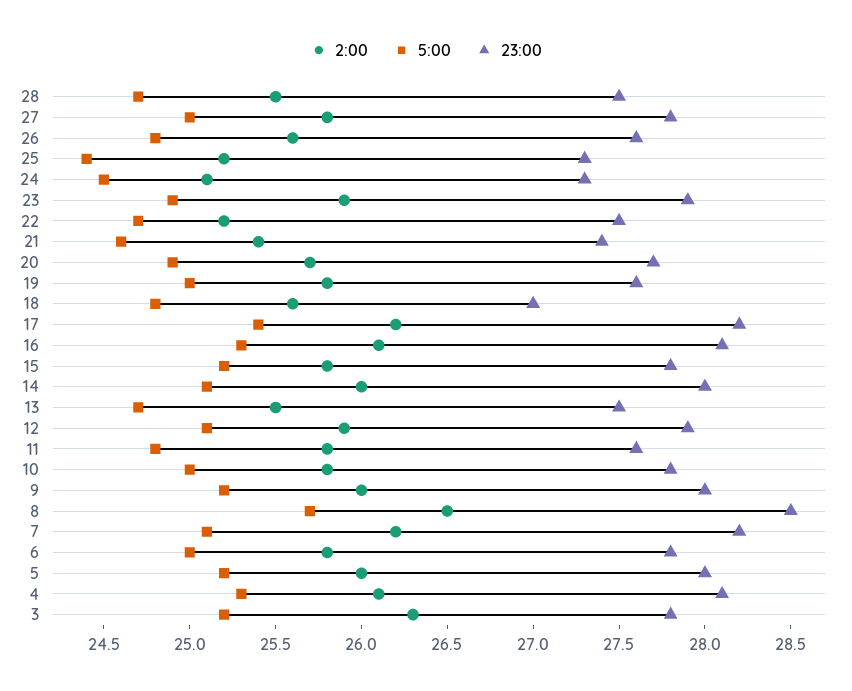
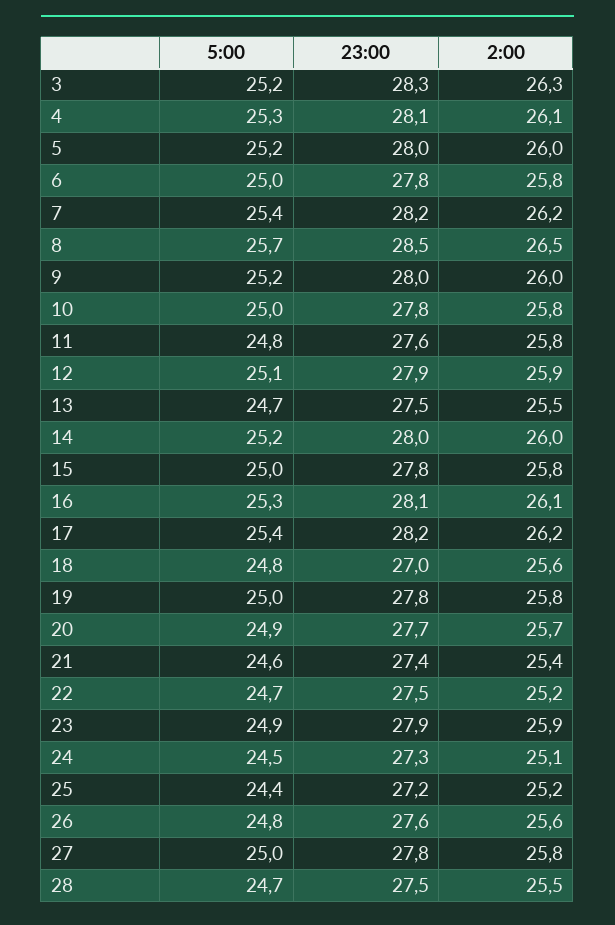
  {
    "2:00": {
      "28": 25.5,
      "27": 25.8,
      "26": 25.6,
      "25": 25.2,
      "24": 25.1,
      "23": 25.9,
      "22": 25.2,
      "21": 25.4,
      "20": 25.7,
      "19": 25.8,
      "18": 25.6,
      "17": 26.2,
      "16": 26.1,
      "15": 25.8,
      "14": 26,
      "13": 25.5,
      "12": 25.9,
      "11": 25.8,
      "10": 25.8,
      "9": 26,
      "8": 26.5,
      "7": 26.2,
      "6": 25.8,
      "5": 26,
      "4": 26.1,
      "3": 26.3
    },
    "5:00": {
      "28": 24.7,
      "27": 25,
      "26": 24.8,
      "25": 24.4,
      "24": 24.5,
      "23": 24.9,
      "22": 24.7,
      "21": 24.6,
      "20": 24.9,
      "19": 25,
      "18": 24.8,
      "17": 25.4,
      "16": 25.3,
-     "15": 25.2,
+     "15": 25,
-     "14": 25.1,
+     "14": 25.2,
      "13": 24.7,
      "12": 25.1,
      "11": 24.8,
      "10": 25,
      "9": 25.2,
      "8": 25.7,
-     "7": 25.1,
+     "7": 25.4,
      "6": 25,
      "5": 25.2,
      "4": 25.3,
      "3": 25.2
    },
    "23:00": {
      "28": 27.5,
      "27": 27.8,
      "26": 27.6,
-     "25": 27.3,
+     "25": 27.2,
      "24": 27.3,
      "23": 27.9,
      "22": 27.5,
      "21": 27.4,
      "20": 27.7,
-     "19": 27.6,
+     "19": 27.8,
      "18": 27,
      "17": 28.2,
      "16": 28.1,
      "15": 27.8,
      "14": 28,
      "13": 27.5,
      "12": 27.9,
      "11": 27.6,
      "10": 27.8,
      "9": 28,
      "8": 28.5,
      "7": 28.2,
      "6": 27.8,
      "5": 28,
      "4": 28.1,
-     "3": 27.8
+     "3": 28.3
    }
  }

